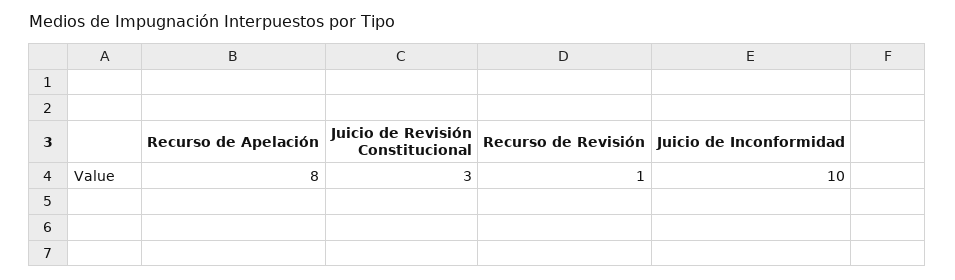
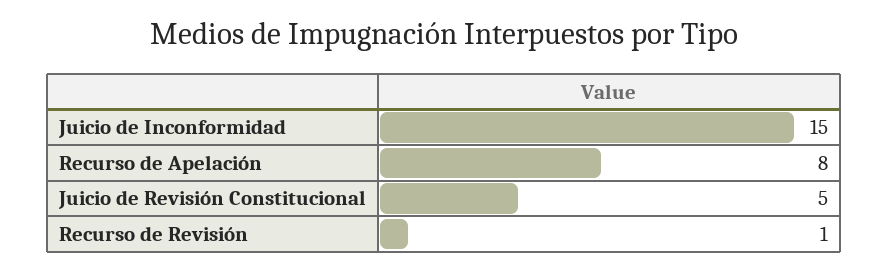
  {
    "Recurso de Apelación": 8,
-   "Juicio de Revisión Constitucional": 3,
+   "Juicio de Revisión Constitucional": 5,
    "Recurso de Revisión": 1,
-   "Juicio de Inconformidad": 10
+   "Juicio de Inconformidad": 15
  }

